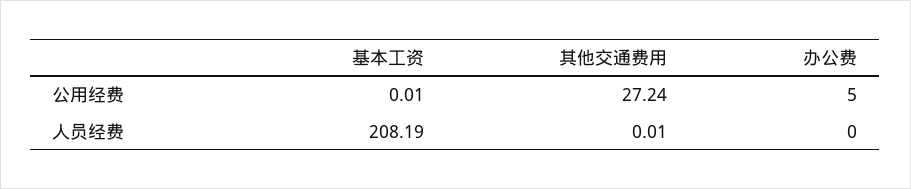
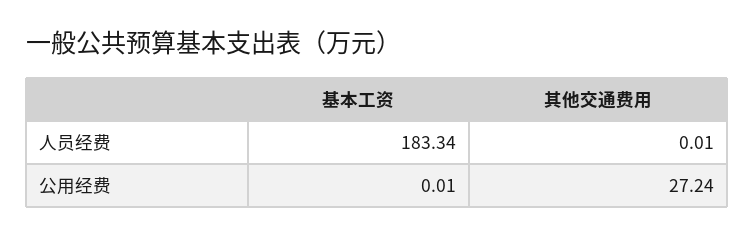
  {
    "基本工资": {
      "公用经费": 0.01,
-     "人员经费": 208.19
+     "人员经费": 183.34
    },
    "其他交通费用": {
      "公用经费": 27.24,
      "人员经费": 0.01
-   },
+   }
-   "办公费": {
-     "公用经费": 5,
-     "人员经费": 0
-   }
  }

